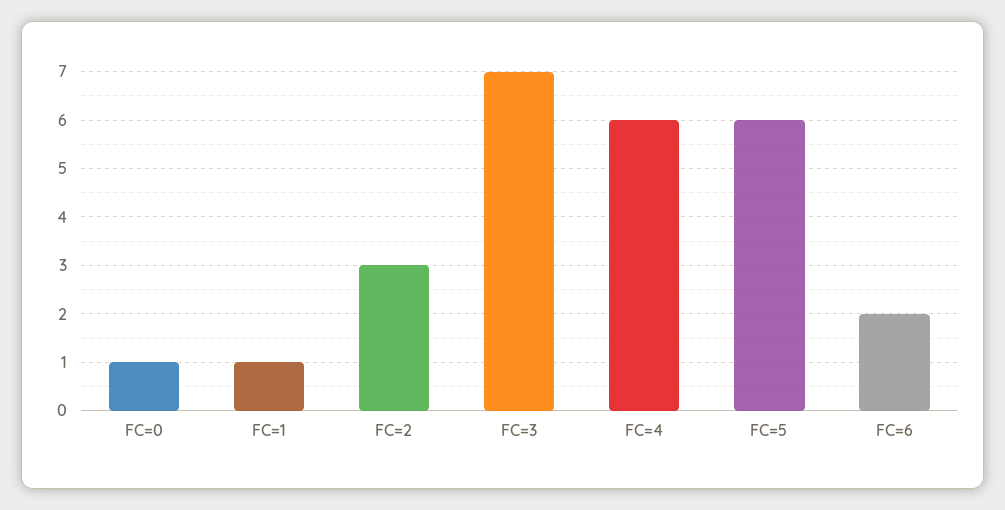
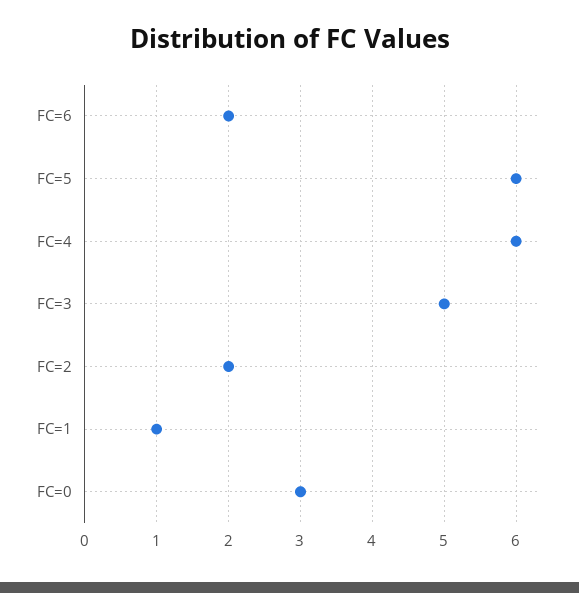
  {
-   "FC=0": 1,
+   "FC=0": 3,
    "FC=1": 1,
-   "FC=2": 3,
+   "FC=2": 2,
-   "FC=3": 7,
+   "FC=3": 5,
    "FC=4": 6,
    "FC=5": 6,
    "FC=6": 2
  }

